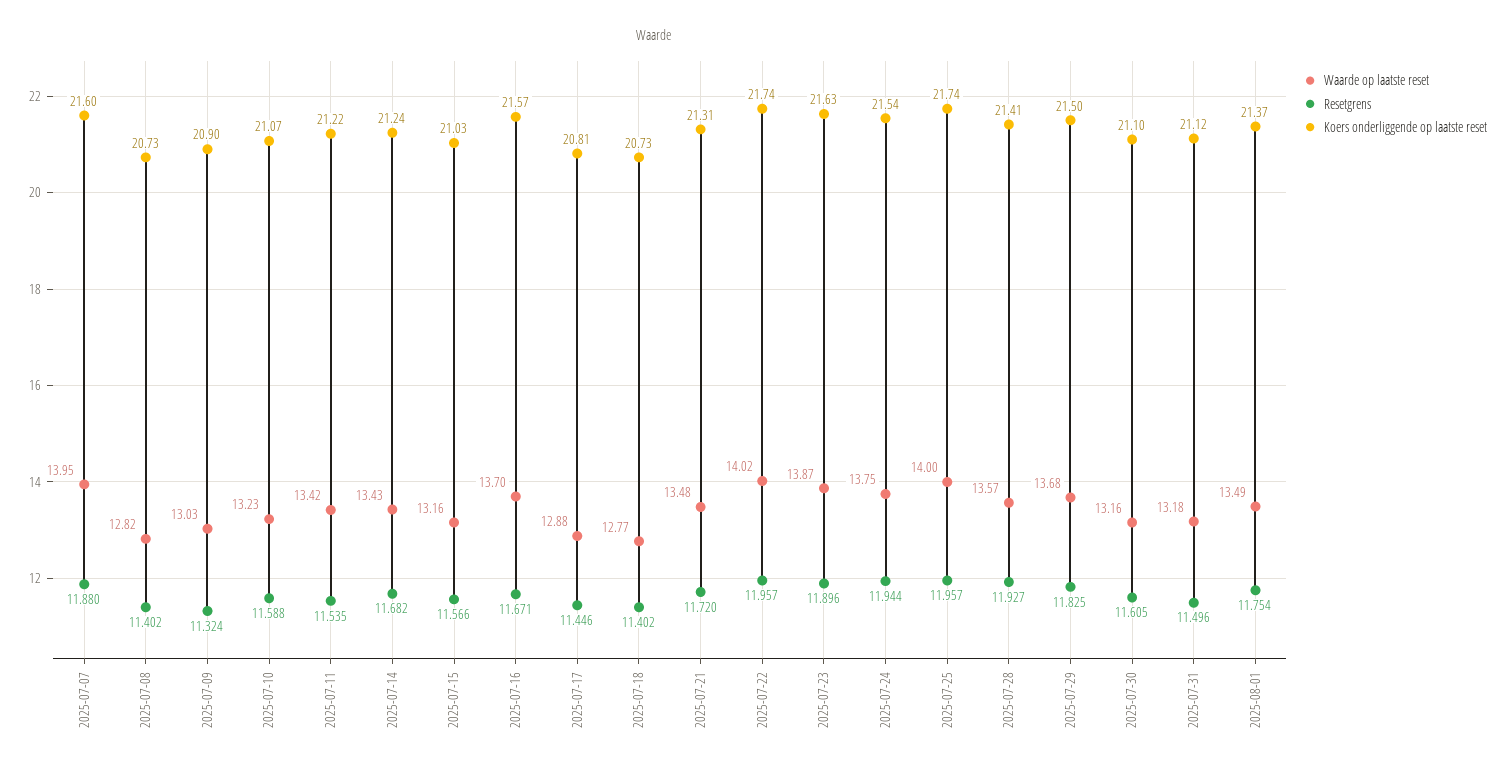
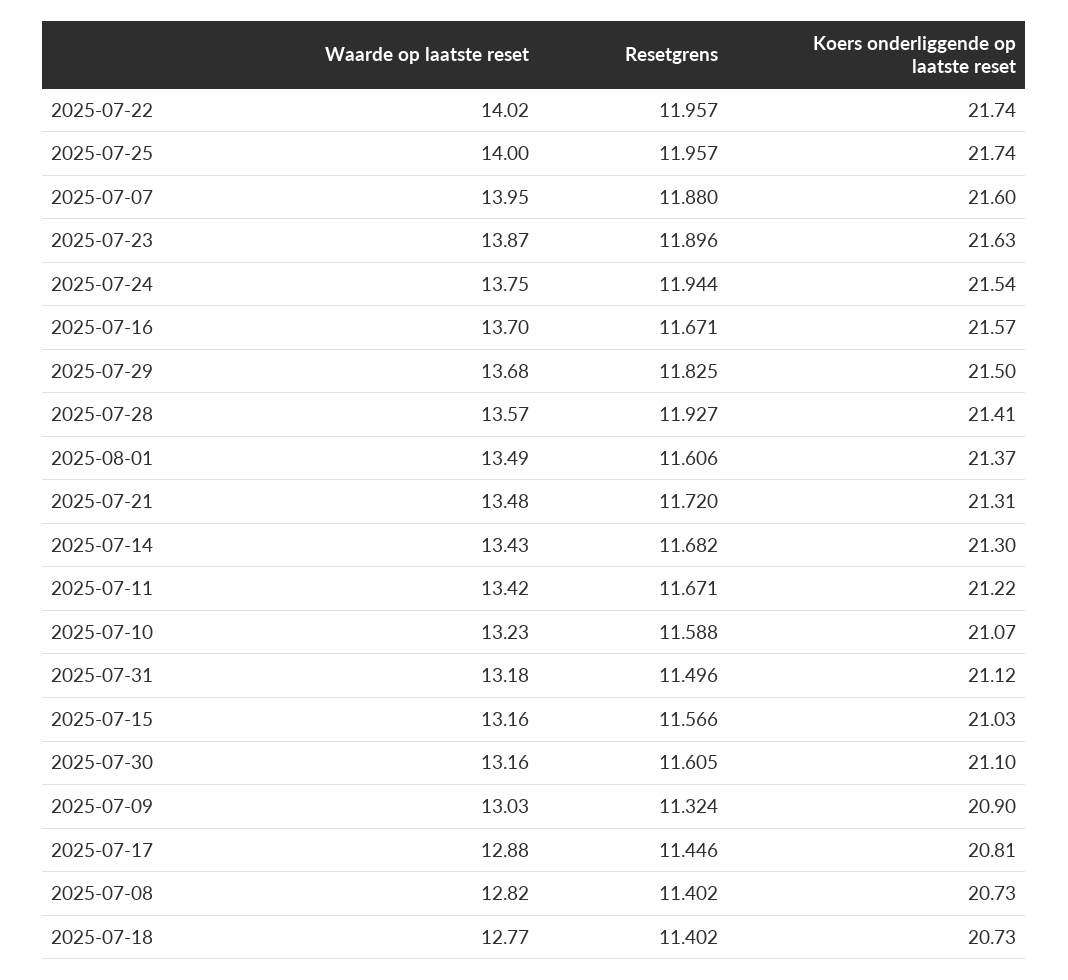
  {
    "Waarde op laatste reset": {
      "2025-07-07": 13.95,
      "2025-07-08": 12.82,
      "2025-07-09": 13.03,
      "2025-07-10": 13.23,
      "2025-07-11": 13.42,
      "2025-07-14": 13.43,
      "2025-07-15": 13.16,
      "2025-07-16": 13.7,
      "2025-07-17": 12.88,
      "2025-07-18": 12.77,
      "2025-07-21": 13.48,
      "2025-07-22": 14.02,
      "2025-07-23": 13.87,
      "2025-07-24": 13.75,
      "2025-07-25": 14,
      "2025-07-28": 13.57,
      "2025-07-29": 13.68,
      "2025-07-30": 13.16,
      "2025-07-31": 13.18,
      "2025-08-01": 13.49
    },
    "Resetgrens": {
      "2025-07-07": 11.88,
      "2025-07-08": 11.402,
      "2025-07-09": 11.324,
      "2025-07-10": 11.588,
-     "2025-07-11": 11.535,
+     "2025-07-11": 11.671,
      "2025-07-14": 11.682,
      "2025-07-15": 11.566,
      "2025-07-16": 11.671,
      "2025-07-17": 11.446,
      "2025-07-18": 11.402,
      "2025-07-21": 11.72,
      "2025-07-22": 11.957,
      "2025-07-23": 11.896,
      "2025-07-24": 11.944,
      "2025-07-25": 11.957,
      "2025-07-28": 11.927,
      "2025-07-29": 11.825,
      "2025-07-30": 11.605,
      "2025-07-31": 11.496,
-     "2025-08-01": 11.754
+     "2025-08-01": 11.606
    },
    "Koers onderliggende op laatste reset": {
      "2025-07-07": 21.6,
      "2025-07-08": 20.73,
      "2025-07-09": 20.9,
      "2025-07-10": 21.07,
      "2025-07-11": 21.22,
-     "2025-07-14": 21.24,
+     "2025-07-14": 21.3,
      "2025-07-15": 21.03,
      "2025-07-16": 21.57,
      "2025-07-17": 20.81,
      "2025-07-18": 20.73,
      "2025-07-21": 21.31,
      "2025-07-22": 21.74,
      "2025-07-23": 21.63,
      "2025-07-24": 21.54,
      "2025-07-25": 21.74,
      "2025-07-28": 21.41,
      "2025-07-29": 21.5,
      "2025-07-30": 21.1,
      "2025-07-31": 21.12,
      "2025-08-01": 21.37
    }
  }

